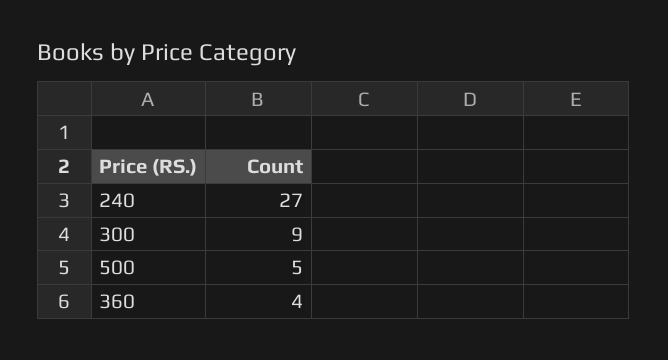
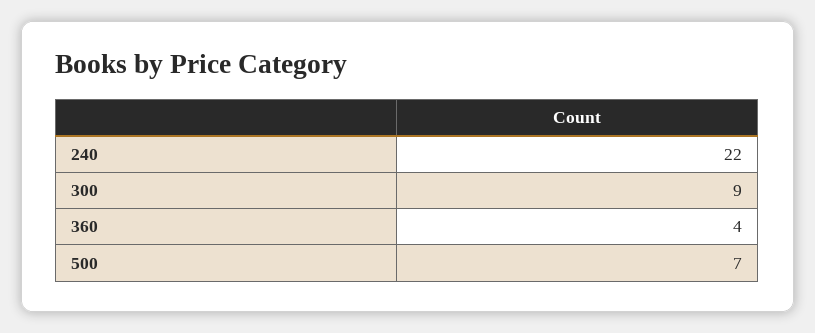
  {
-   "240": 27,
+   "240": 22,
    "300": 9,
-   "500": 5,
+   "500": 7,
    "360": 4
  }

